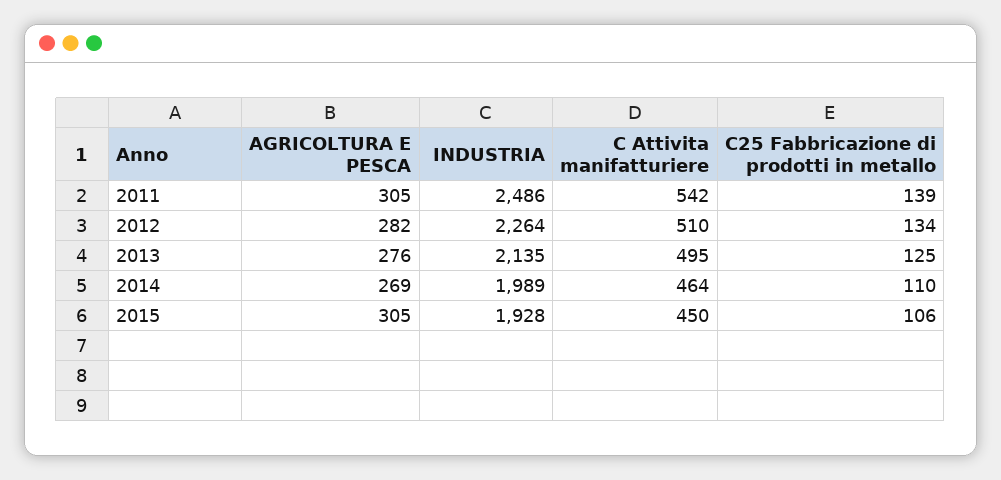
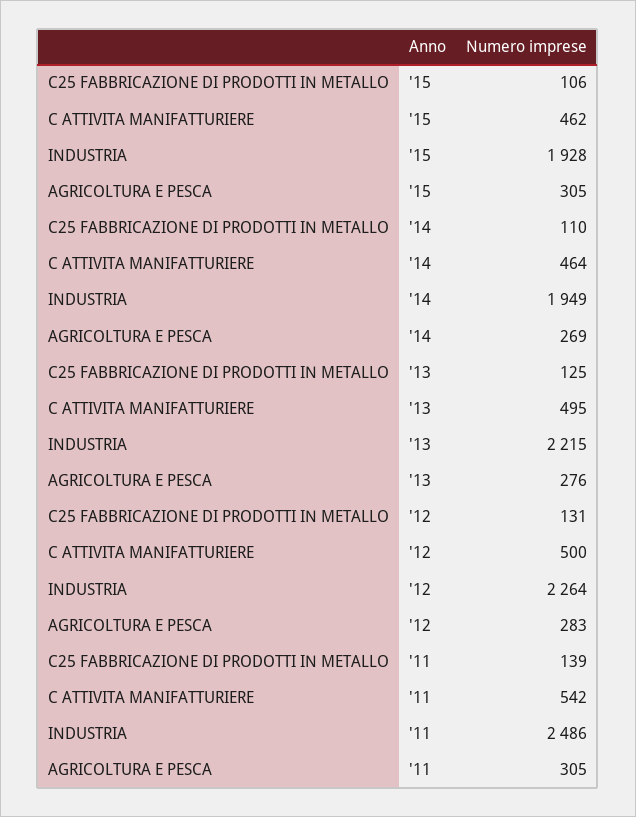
  {
    "AGRICOLTURA E PESCA": {
      "2011": 305,
-     "2012": 282,
+     "2012": 283,
      "2013": 276,
      "2014": 269,
      "2015": 305
    },
    "INDUSTRIA": {
      "2011": 2486,
      "2012": 2264,
-     "2013": 2135,
+     "2013": 2215,
-     "2014": 1989,
+     "2014": 1949,
      "2015": 1928
    },
    "C Attivita manifatturiere": {
      "2011": 542,
-     "2012": 510,
+     "2012": 500,
      "2013": 495,
      "2014": 464,
-     "2015": 450
+     "2015": 462
    },
    "C25 Fabbricazione di prodotti in metallo": {
      "2011": 139,
-     "2012": 134,
+     "2012": 131,
      "2013": 125,
      "2014": 110,
      "2015": 106
    }
  }

